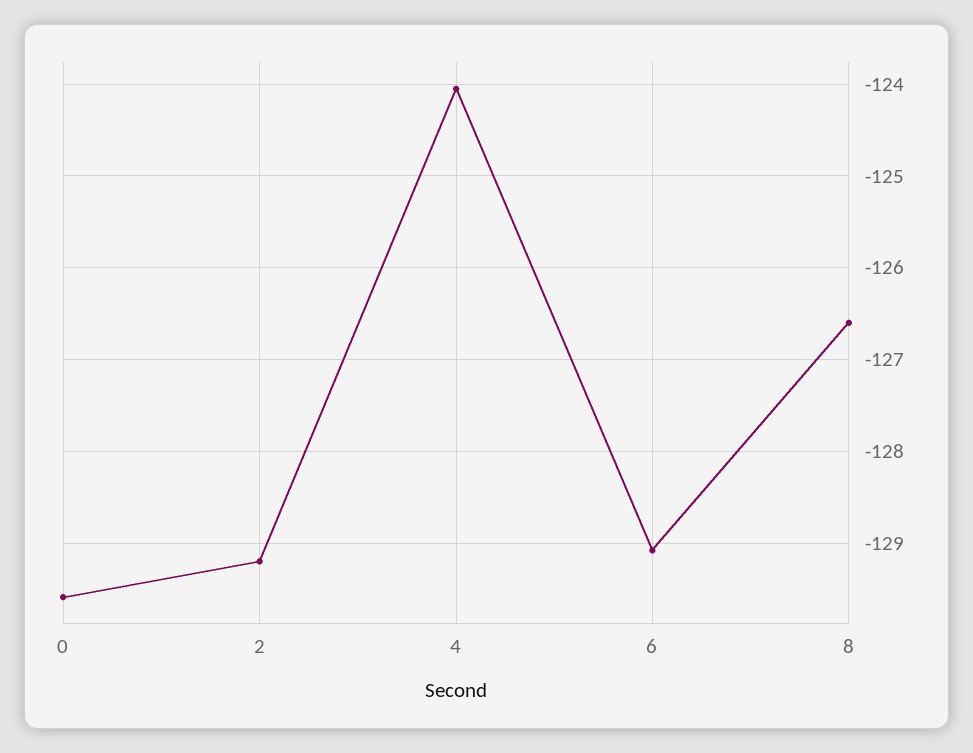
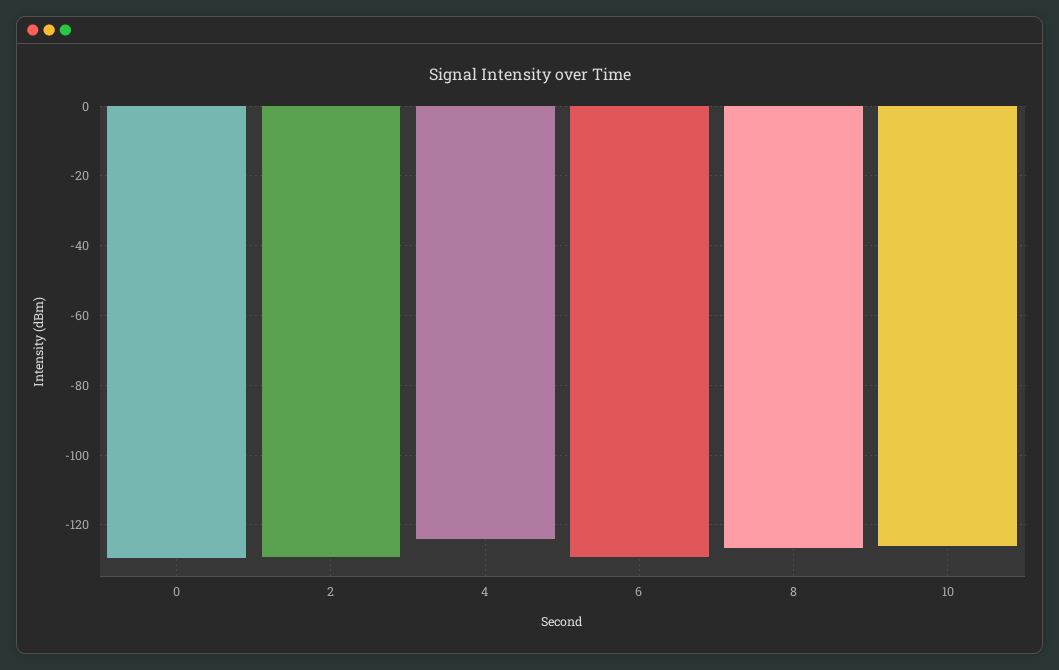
  {
    "0": -129.6,
    "2": -129.2,
    "4": -124.1,
    "6": -129.1,
-   "8": -126.6
+   "8": -126.6,
+   "10": -126
  }

